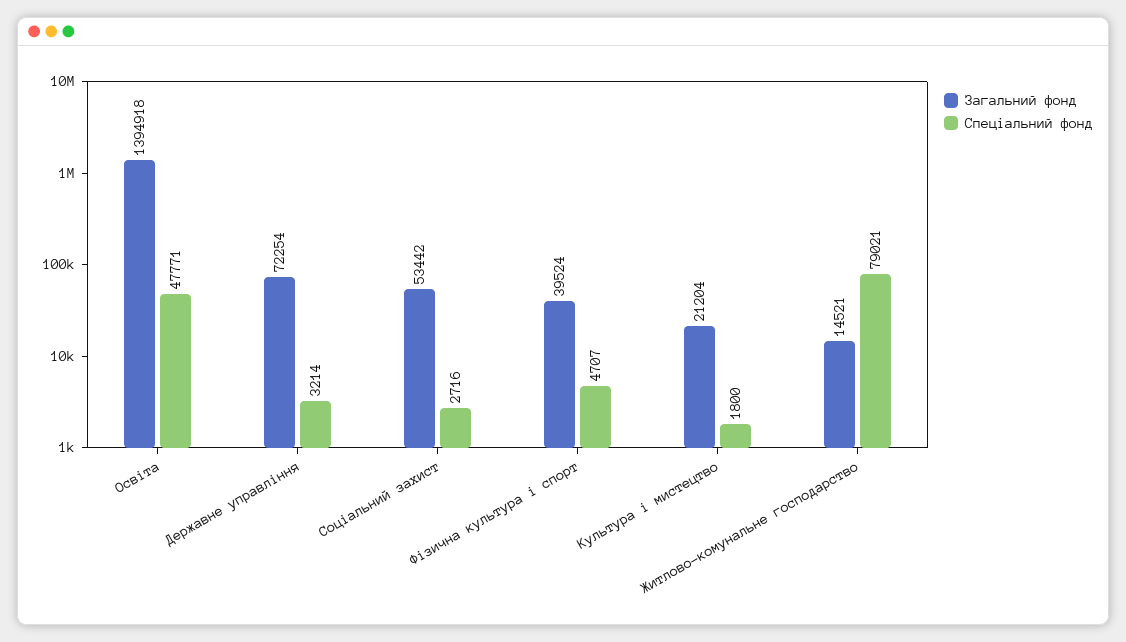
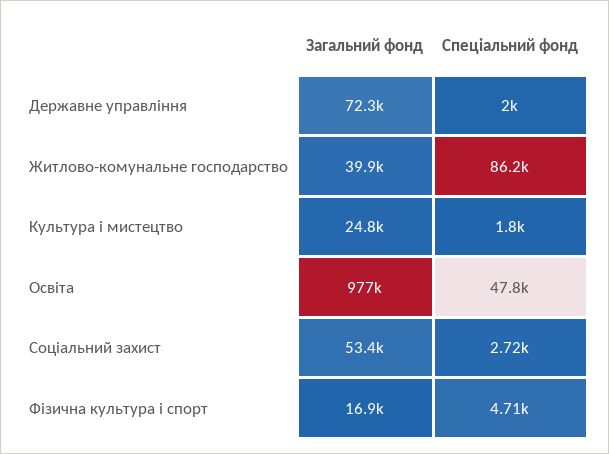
  {
    "Загальний фонд": {
-     "Освіта": 1394918,
+     "Освіта": 977000,
      "Державне управління": 72254,
      "Соціальний захист": 53442,
-     "Фізична культура і спорт": 39524,
+     "Фізична культура і спорт": 16900,
-     "Культура і мистецтво": 21204,
+     "Культура і мистецтво": 24800,
-     "Житлово-комунальне господарство": 14521
+     "Житлово-комунальне господарство": 39900
    },
    "Спеціальний фонд": {
      "Освіта": 47771,
-     "Державне управління": 3214,
+     "Державне управління": 2000,
      "Соціальний захист": 2716,
      "Фізична культура і спорт": 4707,
      "Культура і мистецтво": 1800,
-     "Житлово-комунальне господарство": 79021
+     "Житлово-комунальне господарство": 86200
    }
  }

